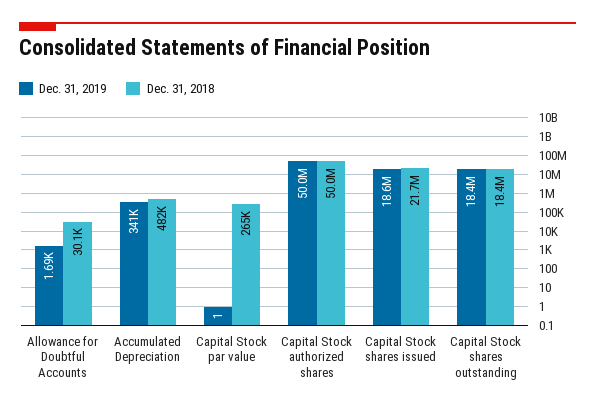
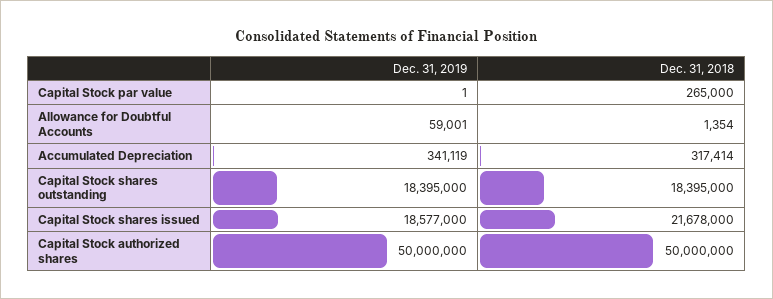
  {
    "Dec. 31, 2019": {
-     "Allowance for Doubtful Accounts": 1690,
+     "Allowance for Doubtful Accounts": 59001,
      "Accumulated Depreciation": 341119,
      "Capital Stock par value": 1,
      "Capital Stock authorized shares": 50000000,
      "Capital Stock shares issued": 18577000,
      "Capital Stock shares outstanding": 18395000
    },
    "Dec. 31, 2018": {
-     "Allowance for Doubtful Accounts": 30100,
+     "Allowance for Doubtful Accounts": 1354,
-     "Accumulated Depreciation": 482000,
+     "Accumulated Depreciation": 317414,
      "Capital Stock par value": 265000,
      "Capital Stock authorized shares": 50000000,
      "Capital Stock shares issued": 21678000,
      "Capital Stock shares outstanding": 18395000
    }
  }

